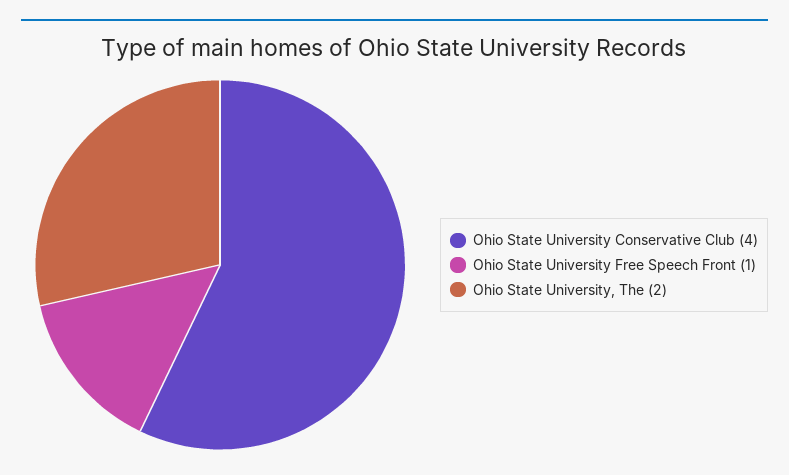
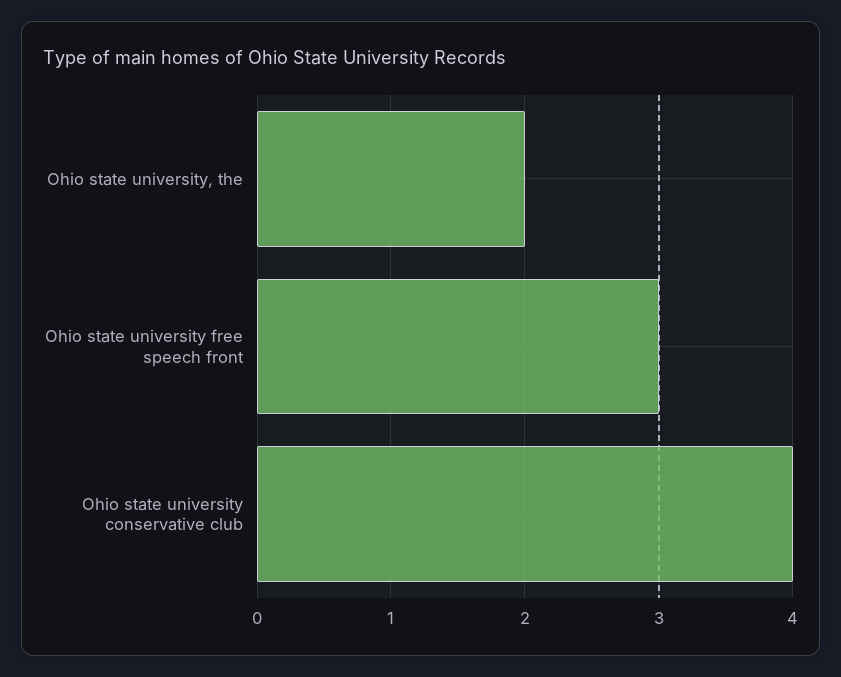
  {
    "Ohio State University Conservative Club": 4,
-   "Ohio State University Free Speech Front": 1,
+   "Ohio State University Free Speech Front": 3,
    "Ohio State University, The": 2
  }

